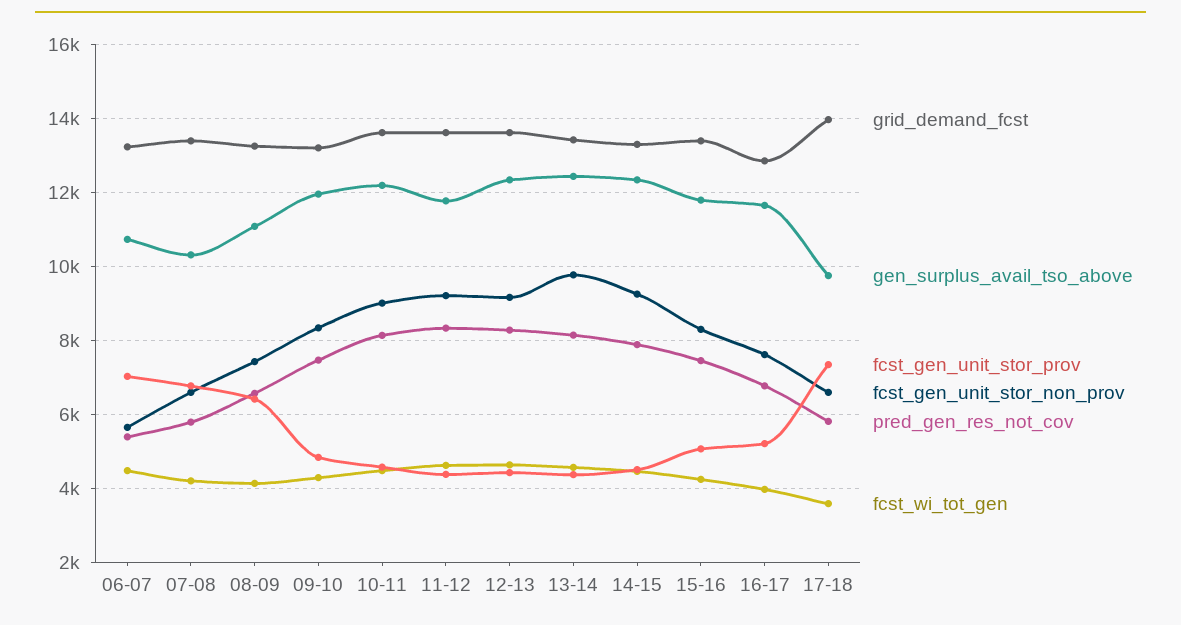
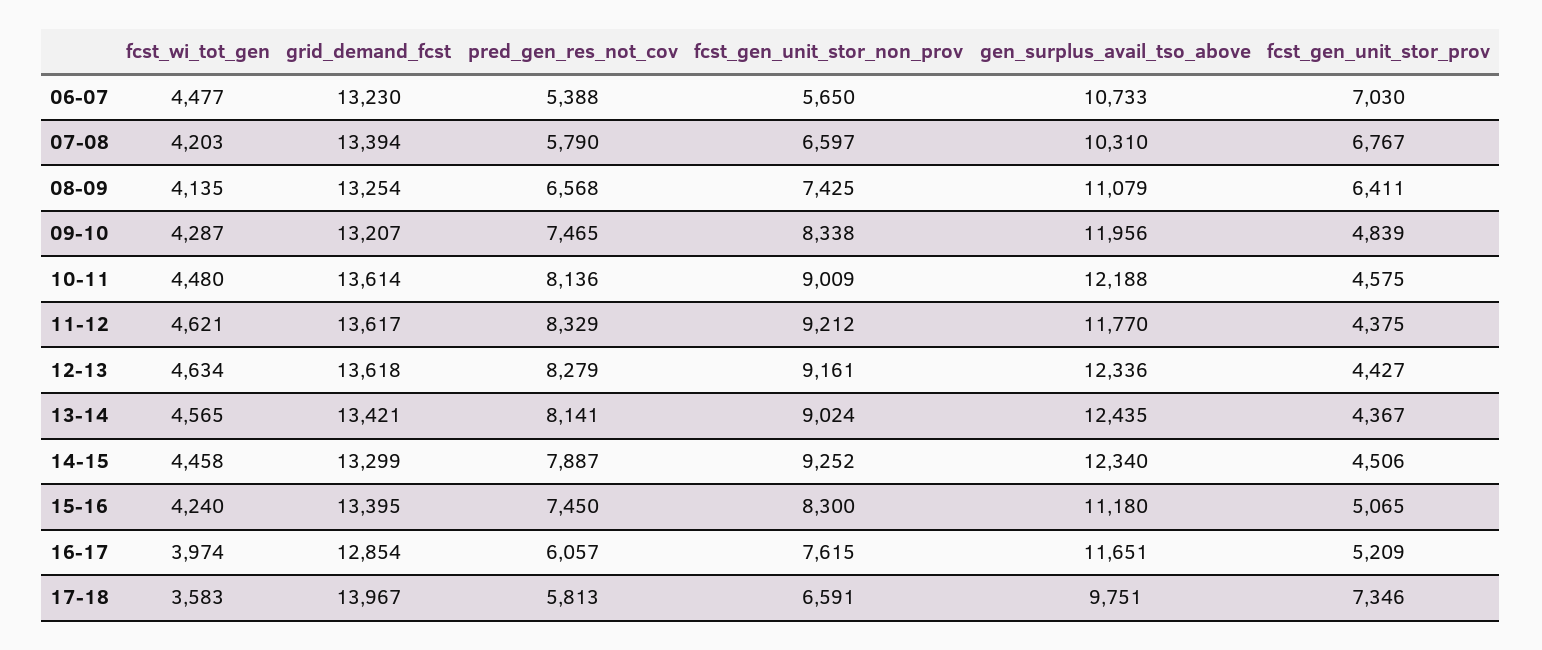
  {
    "grid_demand_fcst": {
      "06-07": 13230,
      "07-08": 13394,
      "08-09": 13254,
      "09-10": 13207,
      "10-11": 13614,
      "11-12": 13617,
      "12-13": 13618,
      "13-14": 13421,
      "14-15": 13299,
      "15-16": 13395,
      "16-17": 12854,
      "17-18": 13967
    },
    "gen_surplus_avail_tso_above": {
      "06-07": 10733,
      "07-08": 10310,
      "08-09": 11079,
      "09-10": 11956,
      "10-11": 12188,
      "11-12": 11770,
      "12-13": 12336,
      "13-14": 12435,
      "14-15": 12340,
-     "15-16": 11800,
+     "15-16": 11180,
      "16-17": 11651,
      "17-18": 9751
    },
    "fcst_gen_unit_stor_prov": {
      "06-07": 7030,
      "07-08": 6767,
      "08-09": 6411,
      "09-10": 4839,
      "10-11": 4575,
      "11-12": 4375,
      "12-13": 4427,
      "13-14": 4367,
      "14-15": 4506,
      "15-16": 5065,
      "16-17": 5209,
      "17-18": 7346
    },
    "fcst_gen_unit_stor_non_prov": {
      "06-07": 5650,
      "07-08": 6597,
      "08-09": 7425,
      "09-10": 8338,
      "10-11": 9009,
      "11-12": 9212,
      "12-13": 9161,
-     "13-14": 9800,
+     "13-14": 9024,
      "14-15": 9252,
      "15-16": 8300,
      "16-17": 7615,
      "17-18": 6591
    },
    "pred_gen_res_not_cov": {
      "06-07": 5388,
      "07-08": 5790,
      "08-09": 6568,
      "09-10": 7465,
      "10-11": 8136,
      "11-12": 8329,
      "12-13": 8279,
      "13-14": 8141,
      "14-15": 7887,
      "15-16": 7450,
-     "16-17": 6800,
+     "16-17": 6057,
      "17-18": 5813
    },
    "fcst_wi_tot_gen": {
      "06-07": 4477,
      "07-08": 4203,
      "08-09": 4135,
      "09-10": 4287,
      "10-11": 4480,
      "11-12": 4621,
      "12-13": 4634,
      "13-14": 4565,
      "14-15": 4458,
      "15-16": 4240,
      "16-17": 3974,
      "17-18": 3583
    }
  }

